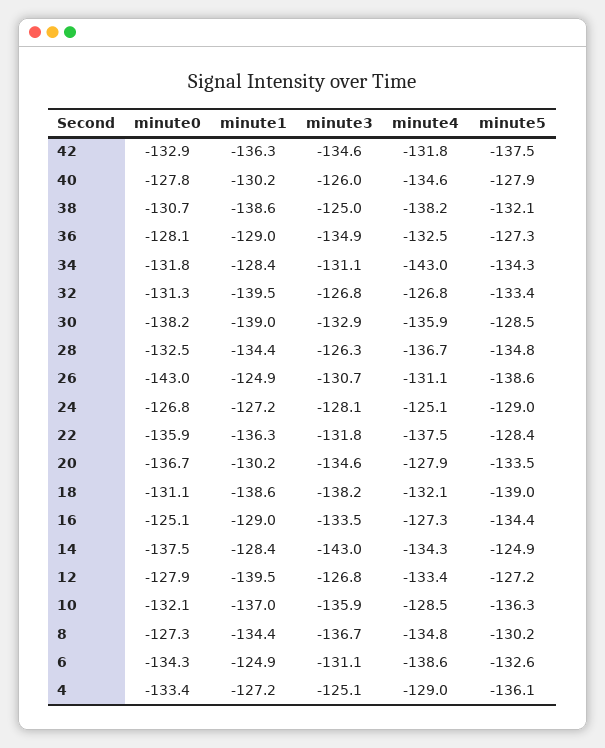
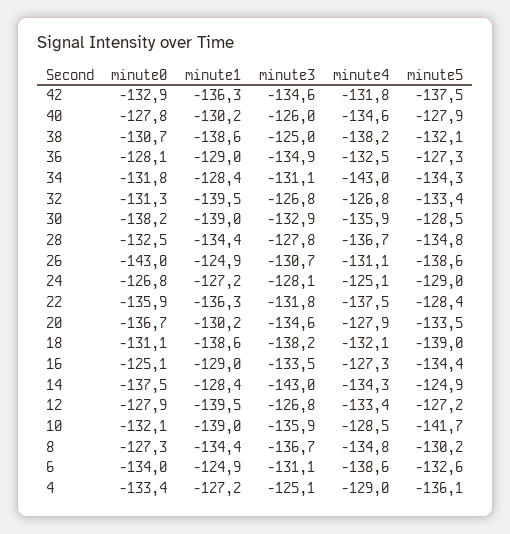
  {
    "minute0": {
      "42": -132.9,
      "40": -127.8,
      "38": -130.7,
      "36": -128.1,
      "34": -131.8,
      "32": -131.3,
      "30": -138.2,
      "28": -132.5,
      "26": -143,
      "24": -126.8,
      "22": -135.9,
      "20": -136.7,
      "18": -131.1,
      "16": -125.1,
      "14": -137.5,
      "12": -127.9,
      "10": -132.1,
      "8": -127.3,
-     "6": -134.3,
+     "6": -134,
      "4": -133.4
    },
    "minute1": {
      "42": -136.3,
      "40": -130.2,
      "38": -138.6,
      "36": -129,
      "34": -128.4,
      "32": -139.5,
      "30": -139,
      "28": -134.4,
      "26": -124.9,
      "24": -127.2,
      "22": -136.3,
      "20": -130.2,
      "18": -138.6,
      "16": -129,
      "14": -128.4,
      "12": -139.5,
-     "10": -137,
+     "10": -139,
      "8": -134.4,
      "6": -124.9,
      "4": -127.2
    },
    "minute3": {
      "42": -134.6,
      "40": -126,
      "38": -125,
      "36": -134.9,
      "34": -131.1,
      "32": -126.8,
      "30": -132.9,
-     "28": -126.3,
+     "28": -127.8,
      "26": -130.7,
      "24": -128.1,
      "22": -131.8,
      "20": -134.6,
      "18": -138.2,
      "16": -133.5,
      "14": -143,
      "12": -126.8,
      "10": -135.9,
      "8": -136.7,
      "6": -131.1,
      "4": -125.1
    },
    "minute4": {
      "42": -131.8,
      "40": -134.6,
      "38": -138.2,
      "36": -132.5,
      "34": -143,
      "32": -126.8,
      "30": -135.9,
      "28": -136.7,
      "26": -131.1,
      "24": -125.1,
      "22": -137.5,
      "20": -127.9,
      "18": -132.1,
      "16": -127.3,
      "14": -134.3,
      "12": -133.4,
      "10": -128.5,
      "8": -134.8,
      "6": -138.6,
      "4": -129
    },
    "minute5": {
      "42": -137.5,
      "40": -127.9,
      "38": -132.1,
      "36": -127.3,
      "34": -134.3,
      "32": -133.4,
      "30": -128.5,
      "28": -134.8,
      "26": -138.6,
      "24": -129,
      "22": -128.4,
      "20": -133.5,
      "18": -139,
      "16": -134.4,
      "14": -124.9,
      "12": -127.2,
-     "10": -136.3,
+     "10": -141.7,
      "8": -130.2,
      "6": -132.6,
      "4": -136.1
    }
  }

